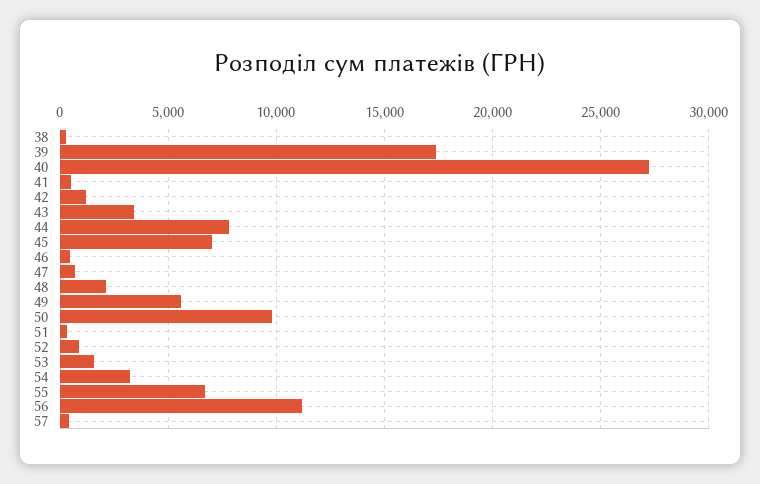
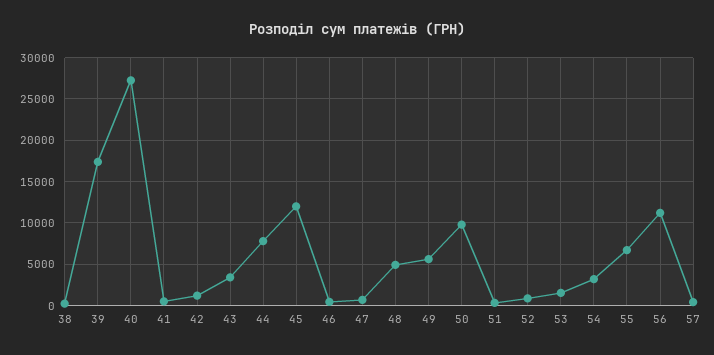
  {
    "38": 0,
    "39": 17500,
    "40": 27000,
    "41": 500,
    "42": 1000,
    "43": 3500,
    "44": 8000,
-   "45": 7000,
+   "45": 12000,
    "46": 500,
    "47": 500,
-   "48": 2000,
+   "48": 5000,
    "49": 5500,
    "50": 10000,
    "51": 500,
    "52": 1000,
    "53": 1500,
    "54": 3000,
    "55": 6500,
    "56": 11000,
    "57": 500
  }

